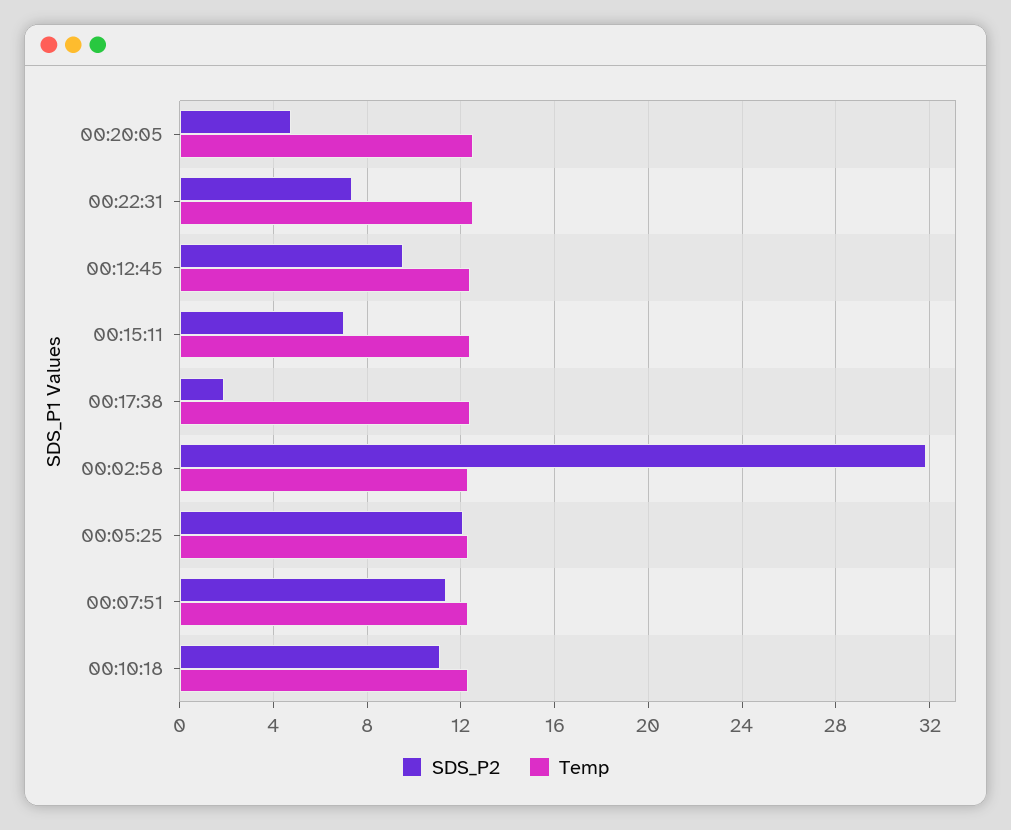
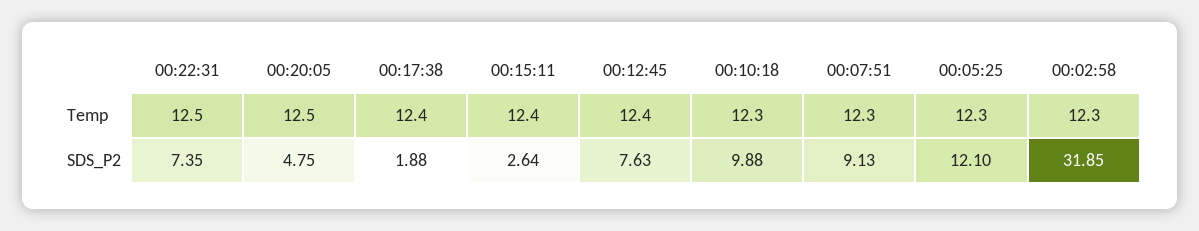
  {
    "SDS_P2": {
      "00:20:05": 4.75,
      "00:22:31": 7.35,
-     "00:12:45": 9.5,
+     "00:12:45": 7.63,
-     "00:15:11": 7,
+     "00:15:11": 2.64,
      "00:17:38": 1.88,
      "00:02:58": 31.85,
      "00:05:25": 12.1,
-     "00:07:51": 11.5,
+     "00:07:51": 9.13,
-     "00:10:18": 11
+     "00:10:18": 9.88
    },
    "Temp": {
      "00:20:05": 12.5,
      "00:22:31": 12.5,
      "00:12:45": 12.4,
      "00:15:11": 12.4,
      "00:17:38": 12.4,
      "00:02:58": 12.3,
      "00:05:25": 12.3,
      "00:07:51": 12.3,
      "00:10:18": 12.3
    }
  }

